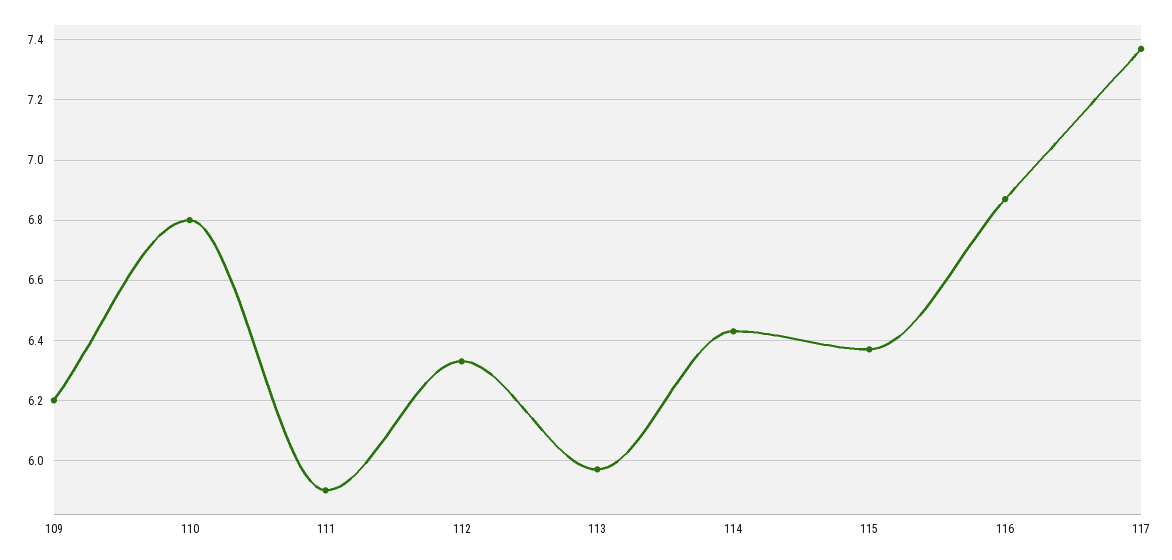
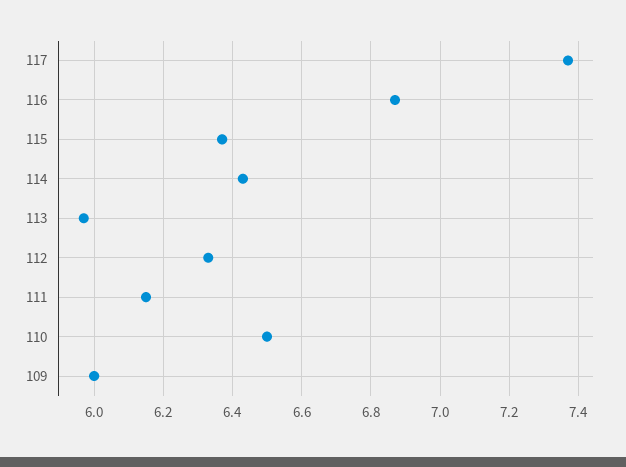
  {
-   "109": 6.2,
+   "109": 6,
-   "110": 6.8,
+   "110": 6.5,
-   "111": 5.9,
+   "111": 6.15,
    "112": 6.35,
    "113": 5.95,
    "114": 6.45,
    "115": 6.35,
    "116": 6.85,
    "117": 7.35
  }

